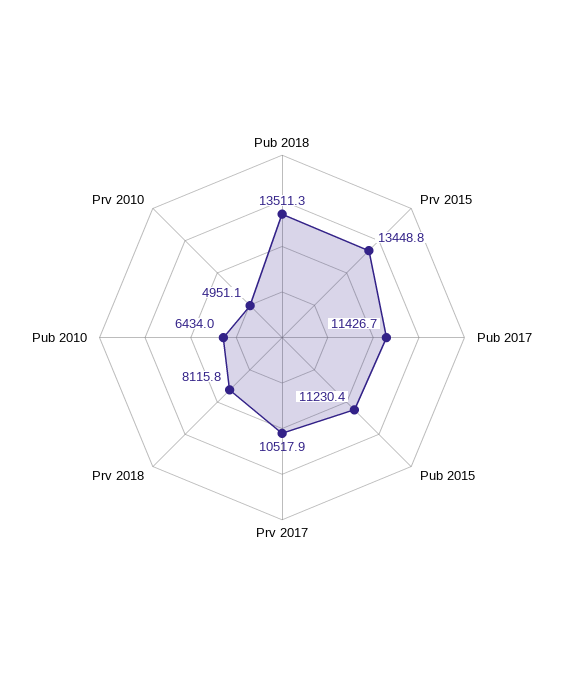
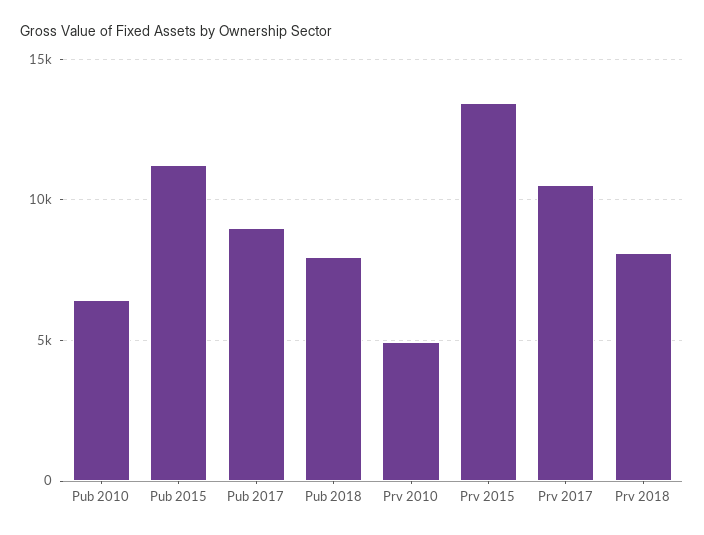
  {
-   "Pub 2018": 13511.3,
+   "Pub 2018": 8000,
    "Prv 2015": 13448.8,
-   "Pub 2017": 11426.7,
+   "Pub 2017": 9000,
    "Pub 2015": 11230.4,
    "Prv 2017": 10517.9,
    "Prv 2018": 8115.8,
    "Pub 2010": 6434,
    "Prv 2010": 4951.1
  }

